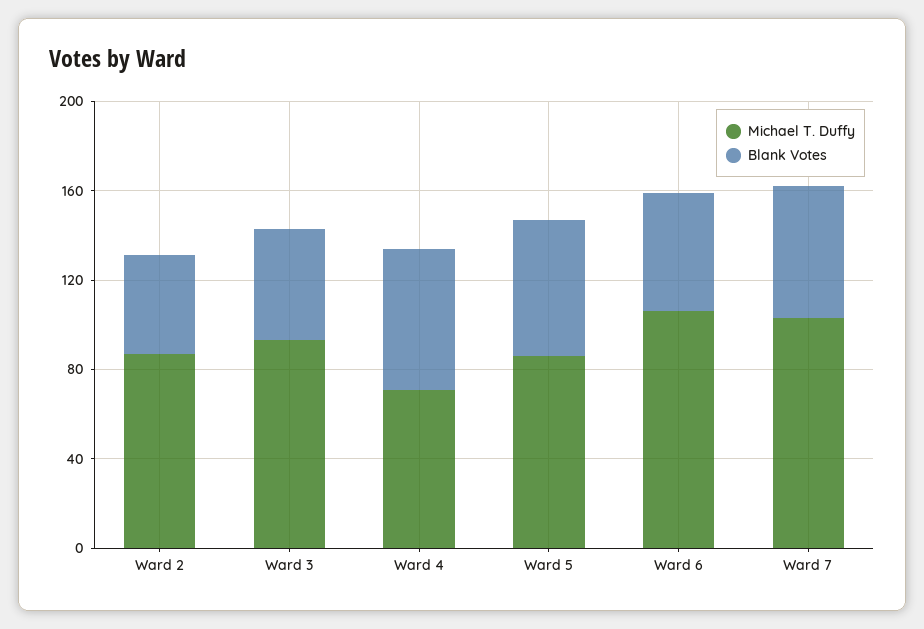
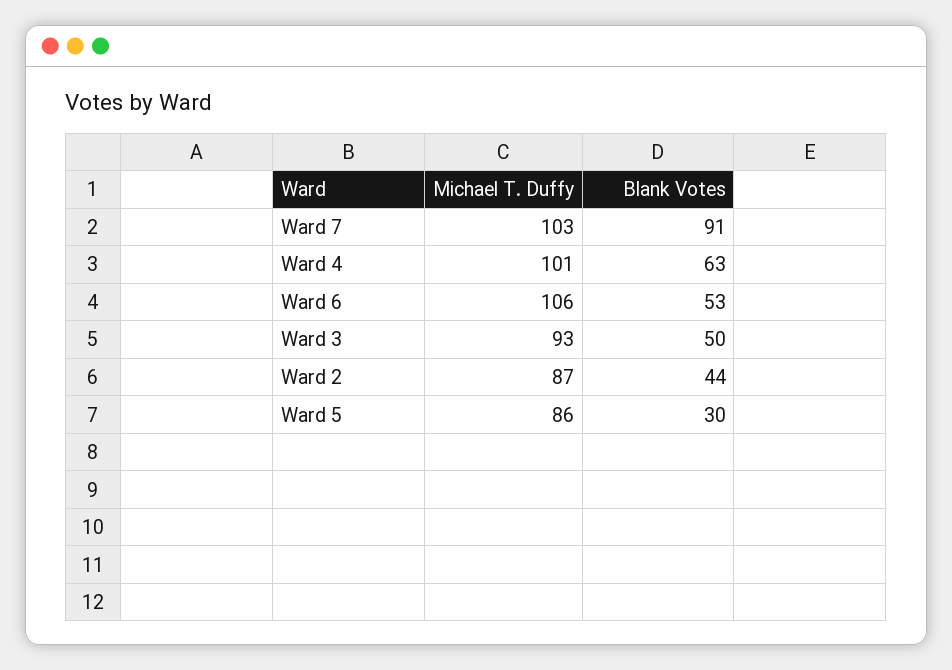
  {
    "Michael T. Duffy": {
      "Ward 2": 87,
      "Ward 3": 93,
-     "Ward 4": 70,
+     "Ward 4": 101,
      "Ward 5": 86,
      "Ward 6": 106,
      "Ward 7": 103
    },
    "Blank Votes": {
      "Ward 2": 44,
      "Ward 3": 50,
      "Ward 4": 63,
-     "Ward 5": 60,
+     "Ward 5": 30,
      "Ward 6": 53,
-     "Ward 7": 60
+     "Ward 7": 91
    }
  }

